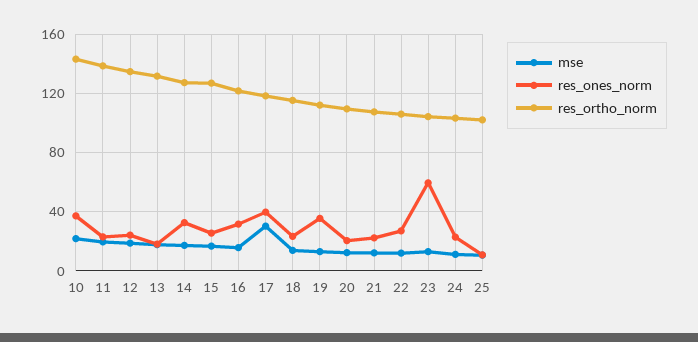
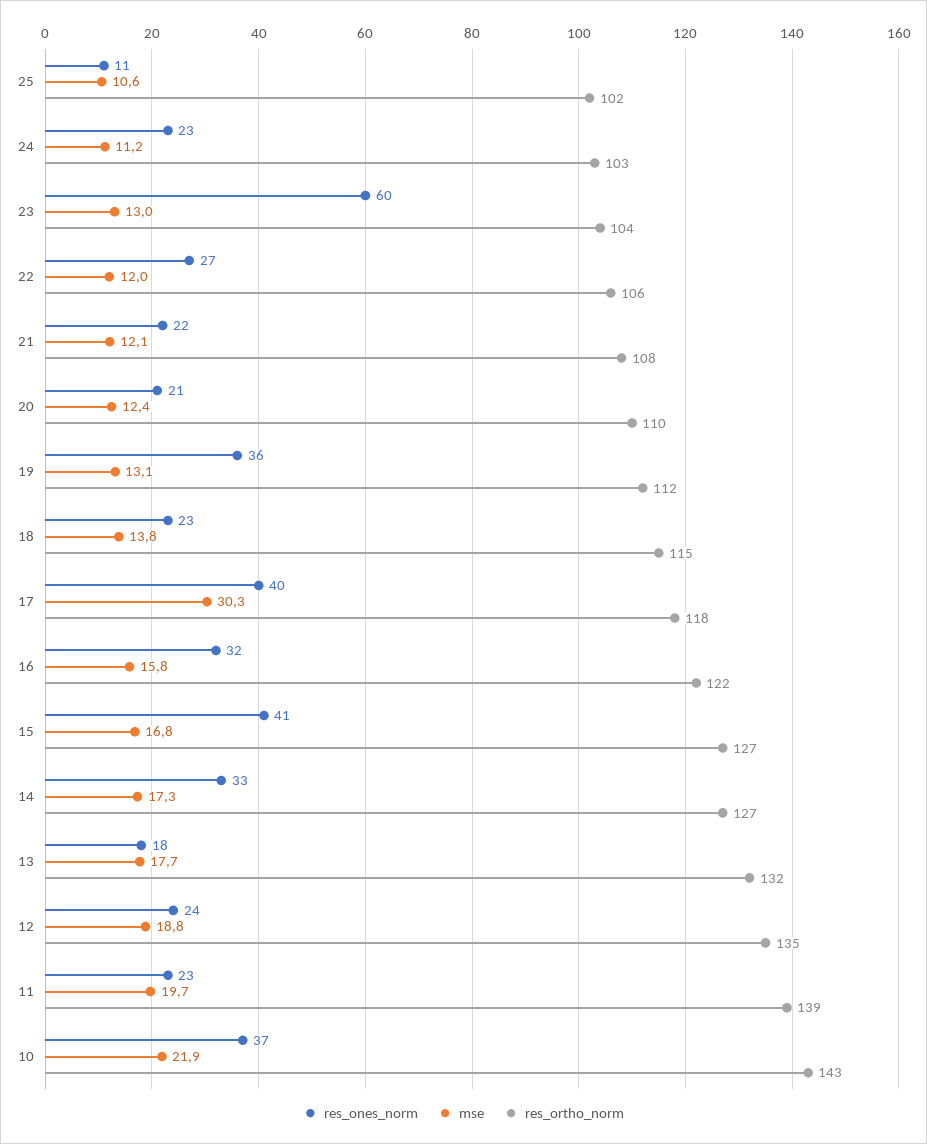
  {
    "mse": {
      "10": 21.9,
      "11": 19.7,
      "12": 18.8,
      "13": 17.7,
      "14": 17.3,
      "15": 16.8,
      "16": 15.8,
      "17": 30.3,
      "18": 13.8,
      "19": 13.1,
      "20": 12.4,
      "21": 12.1,
      "22": 12,
      "23": 13,
      "24": 11.2,
      "25": 10.6
    },
    "res_ones_norm": {
      "10": 37,
      "11": 23,
      "12": 24,
      "13": 18,
      "14": 33,
-     "15": 25,
+     "15": 41,
      "16": 32,
      "17": 40,
      "18": 23,
      "19": 36,
      "20": 21,
      "21": 22,
      "22": 27,
      "23": 60,
      "24": 23,
      "25": 11
    },
    "res_ortho_norm": {
      "10": 143,
      "11": 139,
      "12": 135,
      "13": 132,
      "14": 127,
      "15": 127,
      "16": 122,
      "17": 118,
      "18": 115,
      "19": 112,
      "20": 110,
      "21": 108,
      "22": 106,
      "23": 104,
      "24": 103,
      "25": 102
    }
  }

